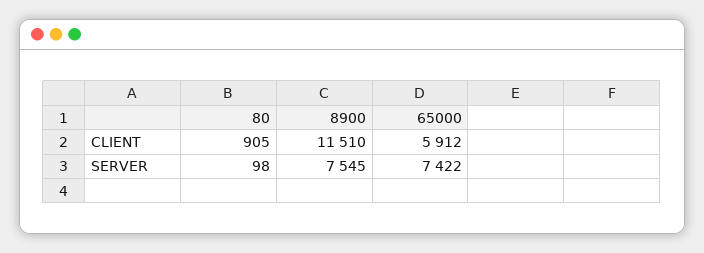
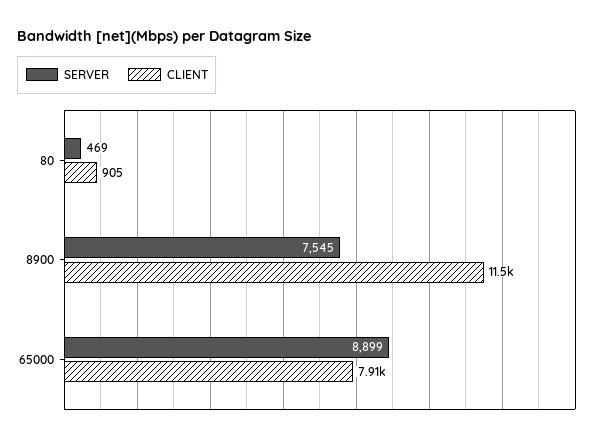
  {
    "CLIENT": {
      "80": 905,
      "8900": 11510,
-     "65000": 5912
+     "65000": 7910
    },
    "SERVER": {
-     "80": 98,
+     "80": 469,
      "8900": 7545,
-     "65000": 7422
+     "65000": 8899
    }
  }

